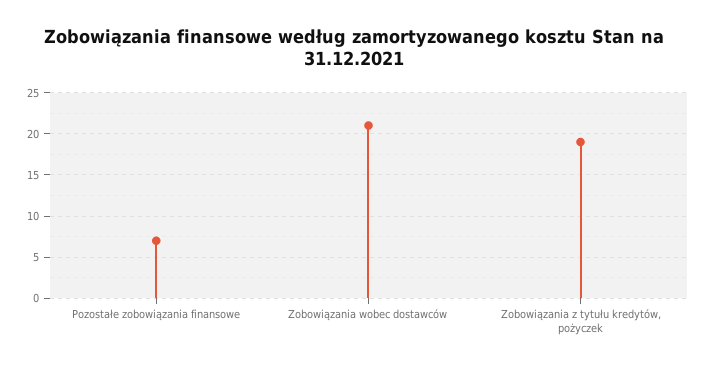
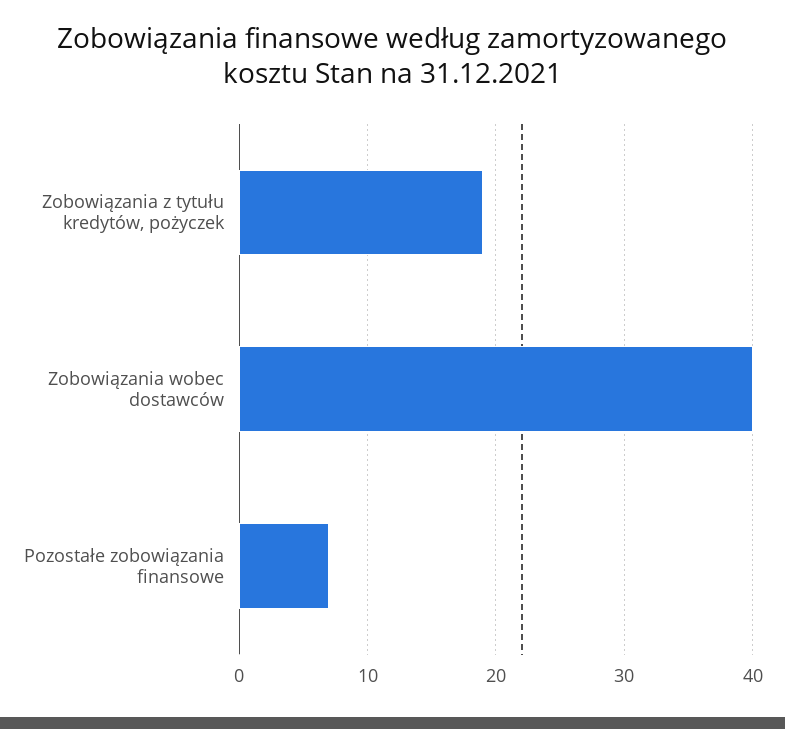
  {
    "Pozostałe zobowiązania finansowe": 7,
-   "Zobowiązania wobec dostawców": 21,
+   "Zobowiązania wobec dostawców": 40,
    "Zobowiązania z tytułu kredytów, pożyczek": 19
  }

